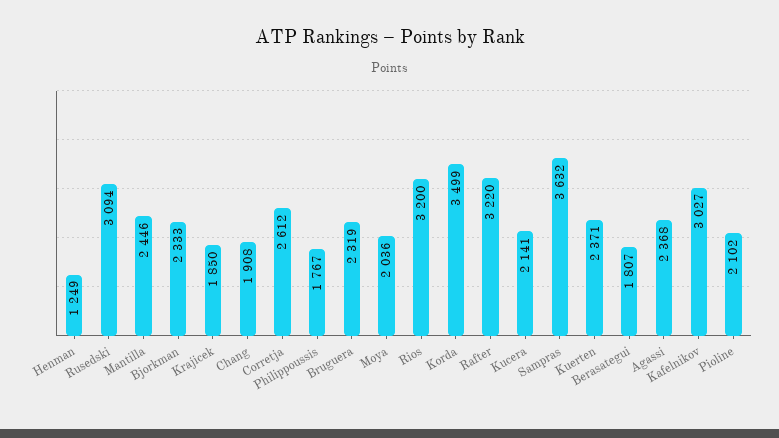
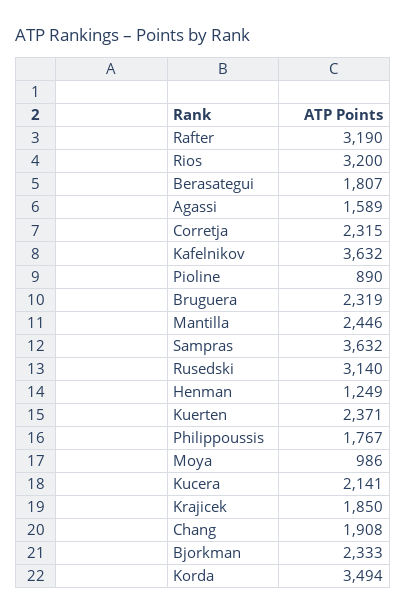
  {
    "Henman": 1249,
-   "Rusedski": 3094,
+   "Rusedski": 3140,
    "Mantilla": 2446,
    "Bjorkman": 2333,
    "Krajicek": 1850,
    "Chang": 1908,
-   "Corretja": 2612,
+   "Corretja": 2315,
    "Philippoussis": 1767,
    "Bruguera": 2319,
-   "Moya": 2036,
+   "Moya": 986,
    "Rios": 3200,
-   "Korda": 3499,
+   "Korda": 3494,
-   "Rafter": 3220,
+   "Rafter": 3190,
    "Kucera": 2141,
    "Sampras": 3632,
    "Kuerten": 2371,
    "Berasategui": 1807,
-   "Agassi": 2368,
+   "Agassi": 1589,
-   "Kafelnikov": 3027,
+   "Kafelnikov": 3632,
-   "Pioline": 2102
+   "Pioline": 890
  }

